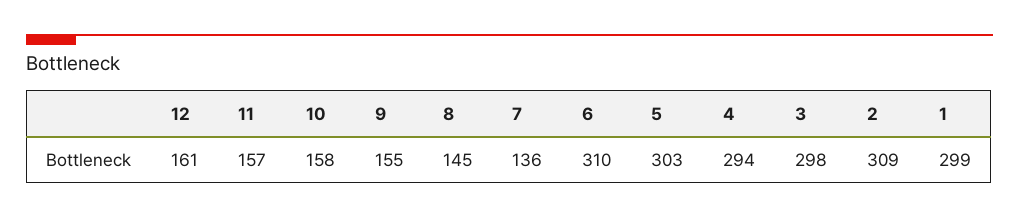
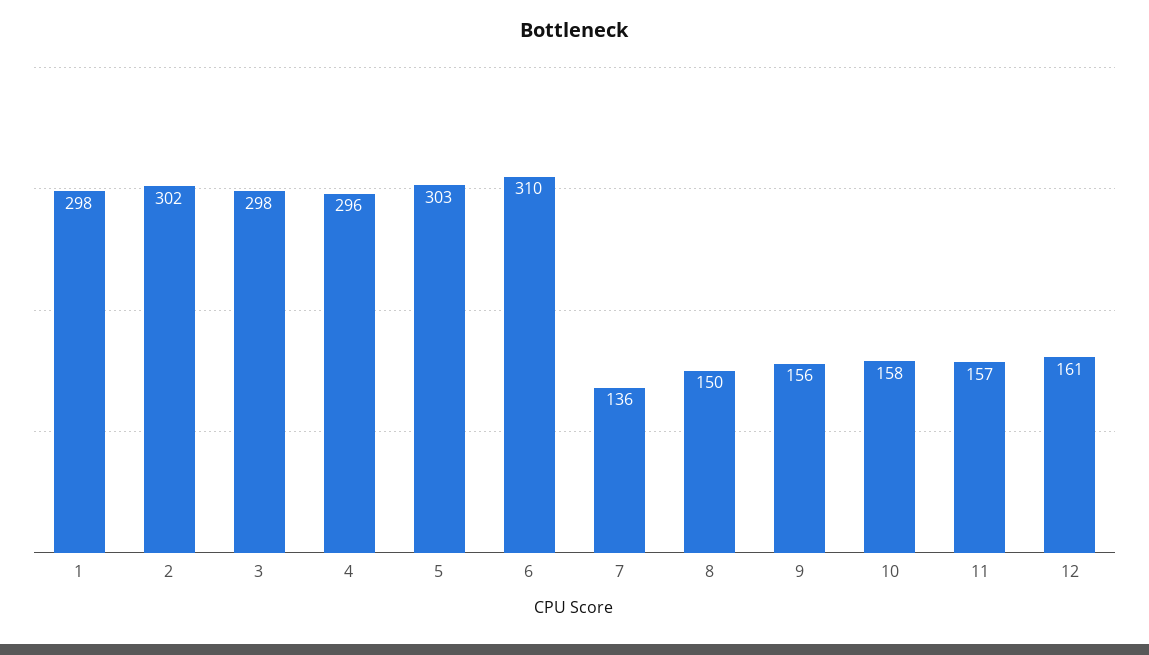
  {
    "12": 161,
    "11": 157,
    "10": 158,
-   "9": 155,
+   "9": 156,
-   "8": 145,
+   "8": 150,
    "7": 136,
    "6": 310,
    "5": 303,
-   "4": 294,
+   "4": 296,
    "3": 298,
-   "2": 309,
+   "2": 302,
-   "1": 299
+   "1": 298
  }

